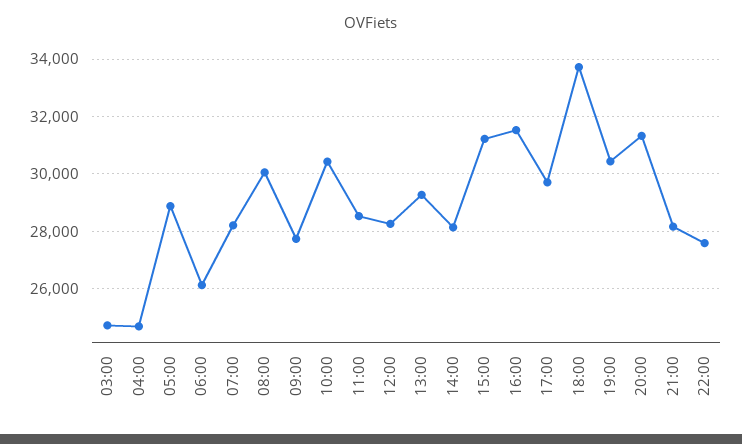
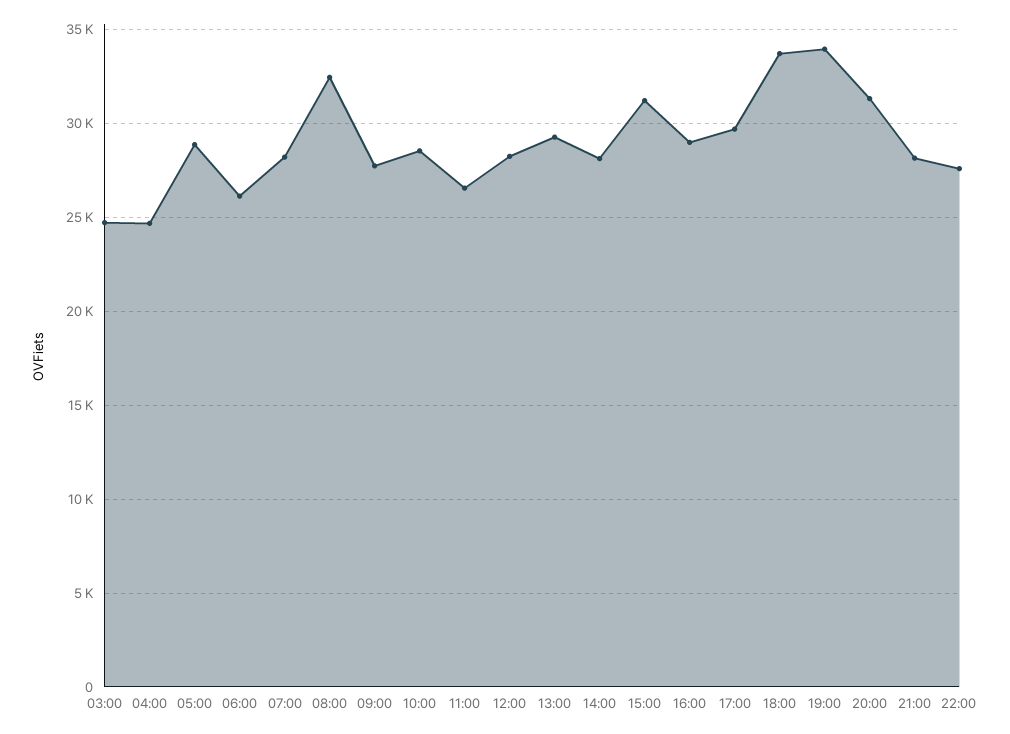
  {
    "03:00": 24750,
    "04:00": 24750,
    "05:00": 29000,
    "06:00": 26250,
    "07:00": 28250,
-   "08:00": 30000,
+   "08:00": 32500,
    "09:00": 27750,
-   "10:00": 30500,
+   "10:00": 28500,
-   "11:00": 28500,
+   "11:00": 26500,
    "12:00": 28250,
    "13:00": 29250,
    "14:00": 28250,
    "15:00": 31250,
-   "16:00": 31500,
+   "16:00": 29000,
    "17:00": 29750,
    "18:00": 33750,
-   "19:00": 30500,
+   "19:00": 34000,
    "20:00": 31250,
    "21:00": 28250,
    "22:00": 27500
  }

